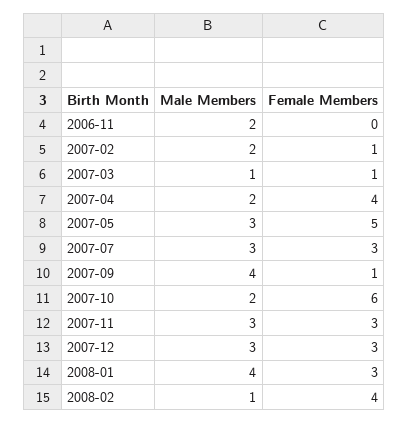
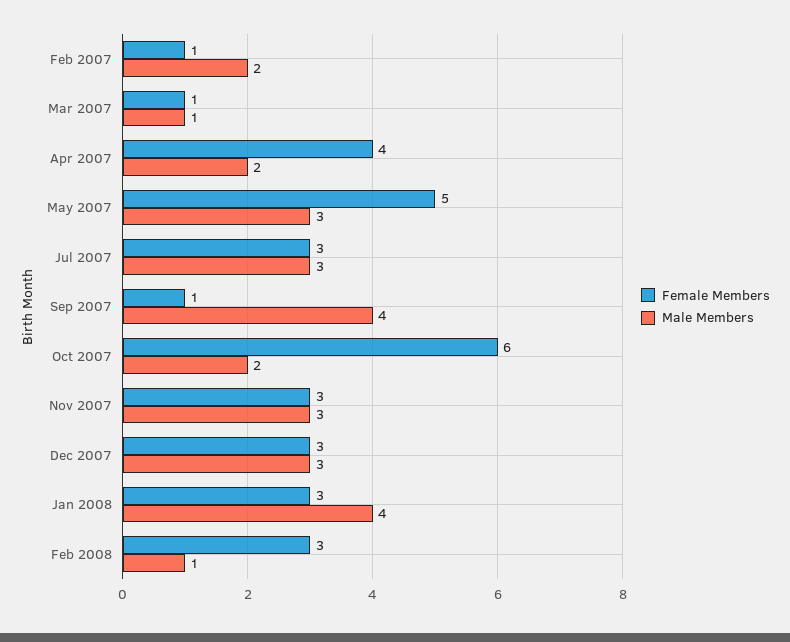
  {
    "Male Members": {
-     "2006-11": 2,
      "2007-02": 2,
      "2007-03": 1,
      "2007-04": 2,
      "2007-05": 3,
      "2007-07": 3,
      "2007-09": 4,
      "2007-10": 2,
      "2007-11": 3,
      "2007-12": 3,
      "2008-01": 4,
      "2008-02": 1
    },
    "Female Members": {
-     "2006-11": 0,
      "2007-02": 1,
      "2007-03": 1,
      "2007-04": 4,
      "2007-05": 5,
      "2007-07": 3,
      "2007-09": 1,
      "2007-10": 6,
      "2007-11": 3,
      "2007-12": 3,
      "2008-01": 3,
-     "2008-02": 4
+     "2008-02": 3
    }
  }

